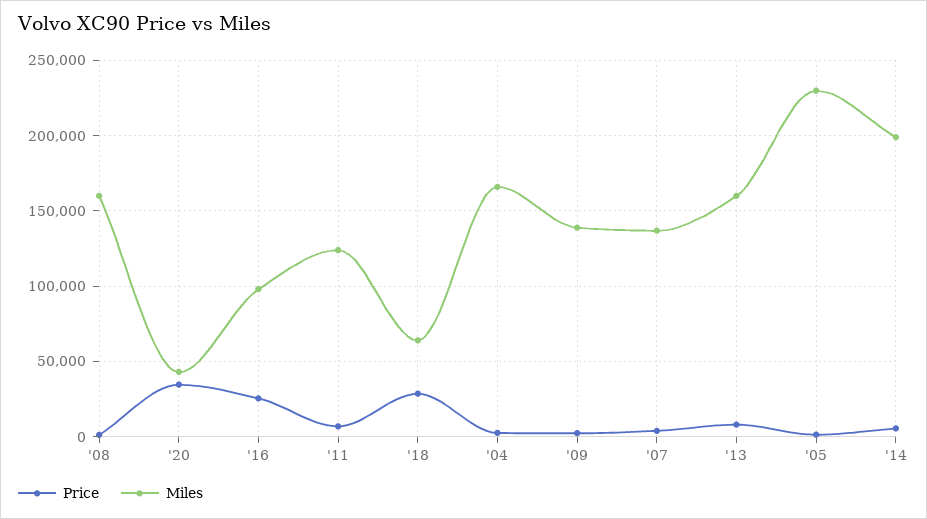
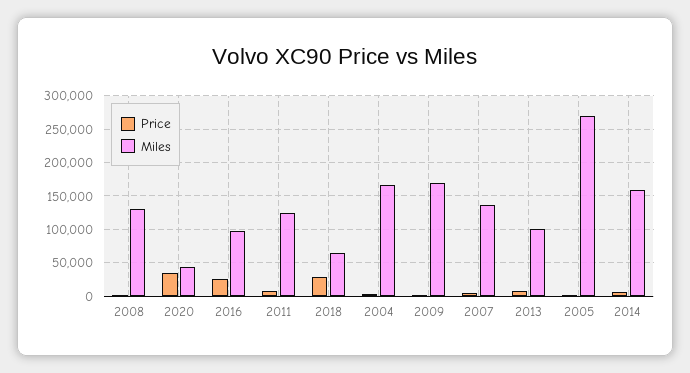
  {
    "Price": {
      "'08": 0,
      "'20": 35000,
      "'16": 25000,
      "'11": 5000,
      "'18": 30000,
      "'04": 0,
      "'09": 0,
      "'07": 5000,
      "'13": 10000,
      "'05": 0,
      "'14": 5000
    },
    "Miles": {
-     "'08": 160000,
+     "'08": 130000,
      "'20": 45000,
      "'16": 100000,
      "'11": 125000,
      "'18": 65000,
      "'04": 165000,
-     "'09": 140000,
+     "'09": 170000,
      "'07": 135000,
-     "'13": 160000,
+     "'13": 100000,
-     "'05": 230000,
+     "'05": 270000,
-     "'14": 200000
+     "'14": 160000
    }
  }

